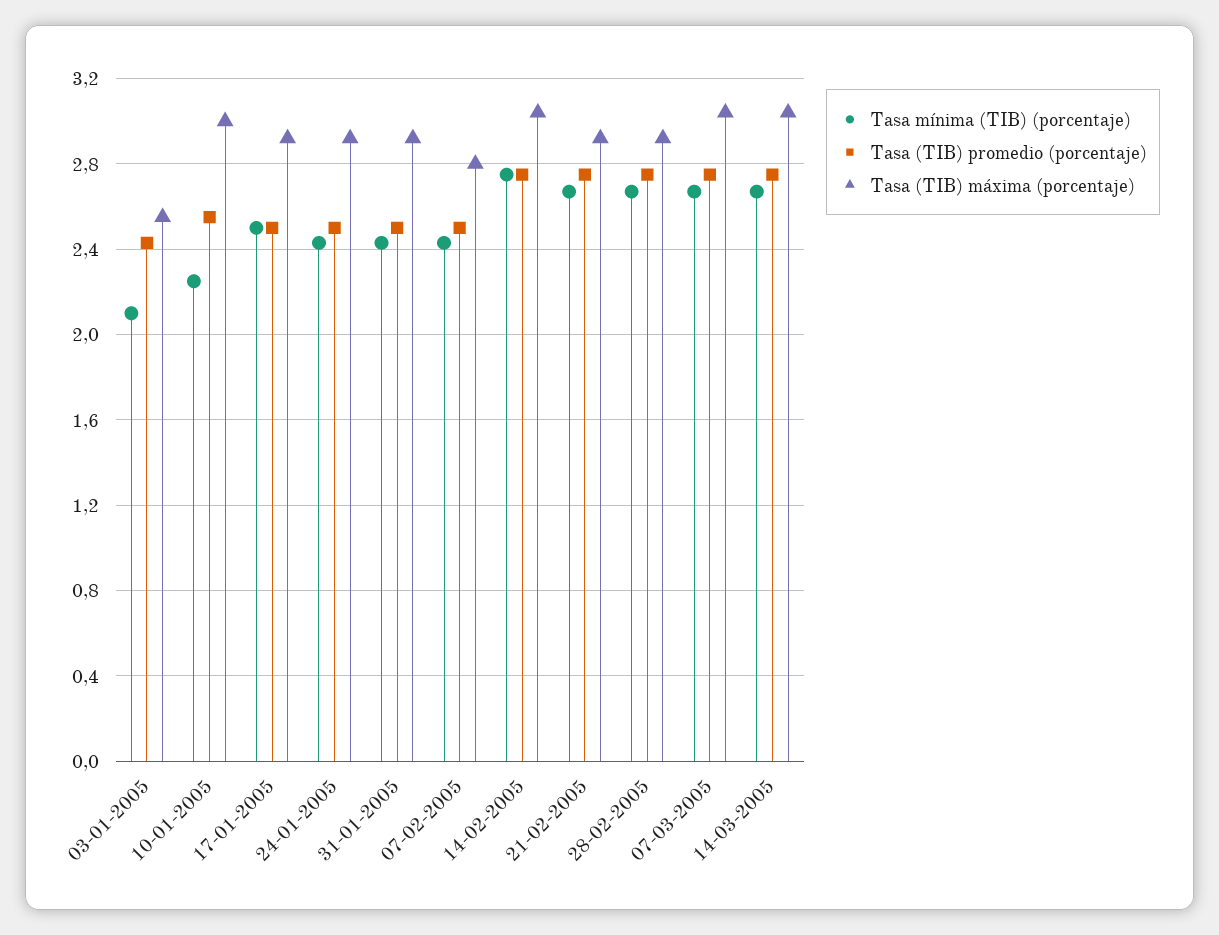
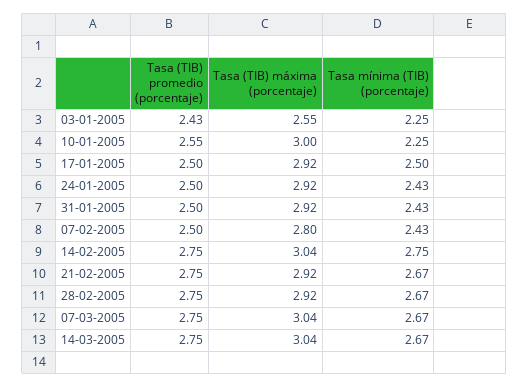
  {
    "Tasa mínima (TIB) (porcentaje)": {
-     "03-01-2005": 2.1,
+     "03-01-2005": 2.25,
      "10-01-2005": 2.25,
      "17-01-2005": 2.5,
      "24-01-2005": 2.43,
      "31-01-2005": 2.43,
      "07-02-2005": 2.43,
      "14-02-2005": 2.75,
      "21-02-2005": 2.67,
      "28-02-2005": 2.67,
      "07-03-2005": 2.67,
      "14-03-2005": 2.67
    },
    "Tasa (TIB) promedio (porcentaje)": {
      "03-01-2005": 2.43,
      "10-01-2005": 2.55,
      "17-01-2005": 2.5,
      "24-01-2005": 2.5,
      "31-01-2005": 2.5,
      "07-02-2005": 2.5,
      "14-02-2005": 2.75,
      "21-02-2005": 2.75,
      "28-02-2005": 2.75,
      "07-03-2005": 2.75,
      "14-03-2005": 2.75
    },
    "Tasa (TIB) máxima (porcentaje)": {
      "03-01-2005": 2.55,
      "10-01-2005": 3,
      "17-01-2005": 2.92,
      "24-01-2005": 2.92,
      "31-01-2005": 2.92,
      "07-02-2005": 2.8,
      "14-02-2005": 3.04,
      "21-02-2005": 2.92,
      "28-02-2005": 2.92,
      "07-03-2005": 3.04,
      "14-03-2005": 3.04
    }
  }

